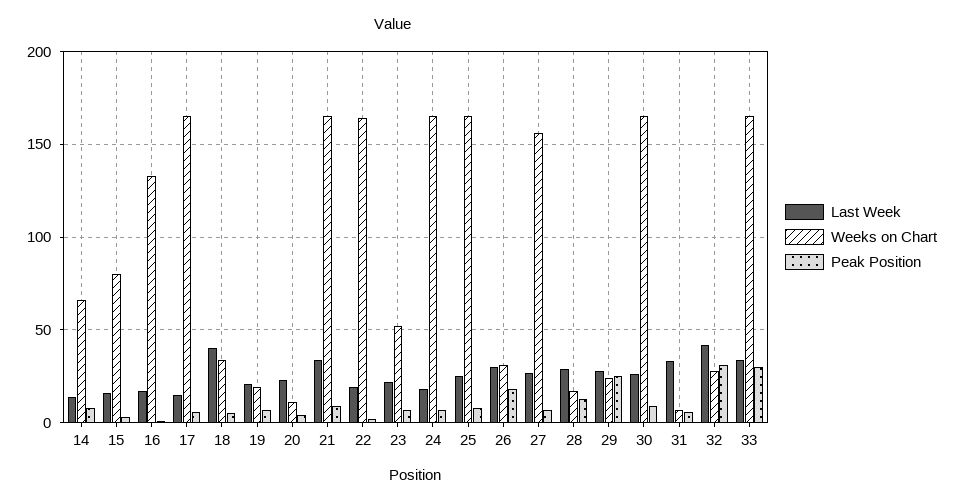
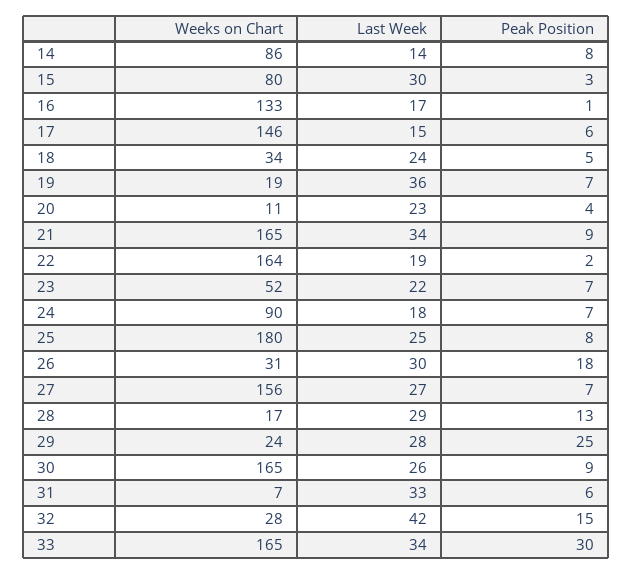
  {
    "Last Week": {
      "14": 14,
-     "15": 15,
+     "15": 30,
      "16": 17,
      "17": 15,
-     "18": 40,
+     "18": 24,
-     "19": 20,
+     "19": 36,
      "20": 23,
      "21": 34,
      "22": 19,
      "23": 22,
      "24": 18,
      "25": 25,
      "26": 30,
      "27": 27,
      "28": 29,
      "29": 28,
      "30": 26,
      "31": 33,
      "32": 42,
      "33": 34
    },
    "Weeks on Chart": {
-     "14": 65,
+     "14": 86,
      "15": 80,
      "16": 133,
-     "17": 165,
+     "17": 146,
      "18": 34,
      "19": 19,
      "20": 11,
      "21": 165,
      "22": 164,
      "23": 52,
-     "24": 165,
+     "24": 90,
-     "25": 165,
+     "25": 180,
      "26": 31,
      "27": 156,
      "28": 17,
      "29": 24,
      "30": 165,
      "31": 7,
      "32": 28,
      "33": 165
    },
    "Peak Position": {
      "14": 8,
      "15": 3,
      "16": 1,
      "17": 6,
      "18": 5,
      "19": 7,
      "20": 4,
      "21": 9,
      "22": 2,
      "23": 7,
      "24": 7,
      "25": 8,
      "26": 18,
      "27": 7,
      "28": 13,
      "29": 25,
      "30": 9,
      "31": 6,
-     "32": 30,
+     "32": 15,
      "33": 30
    }
  }

